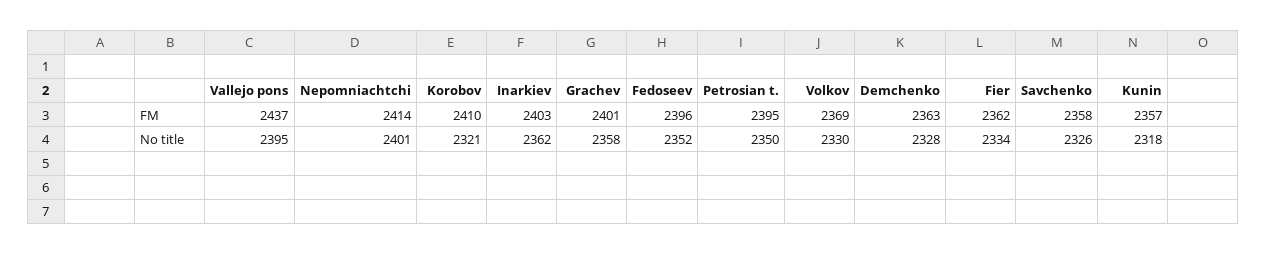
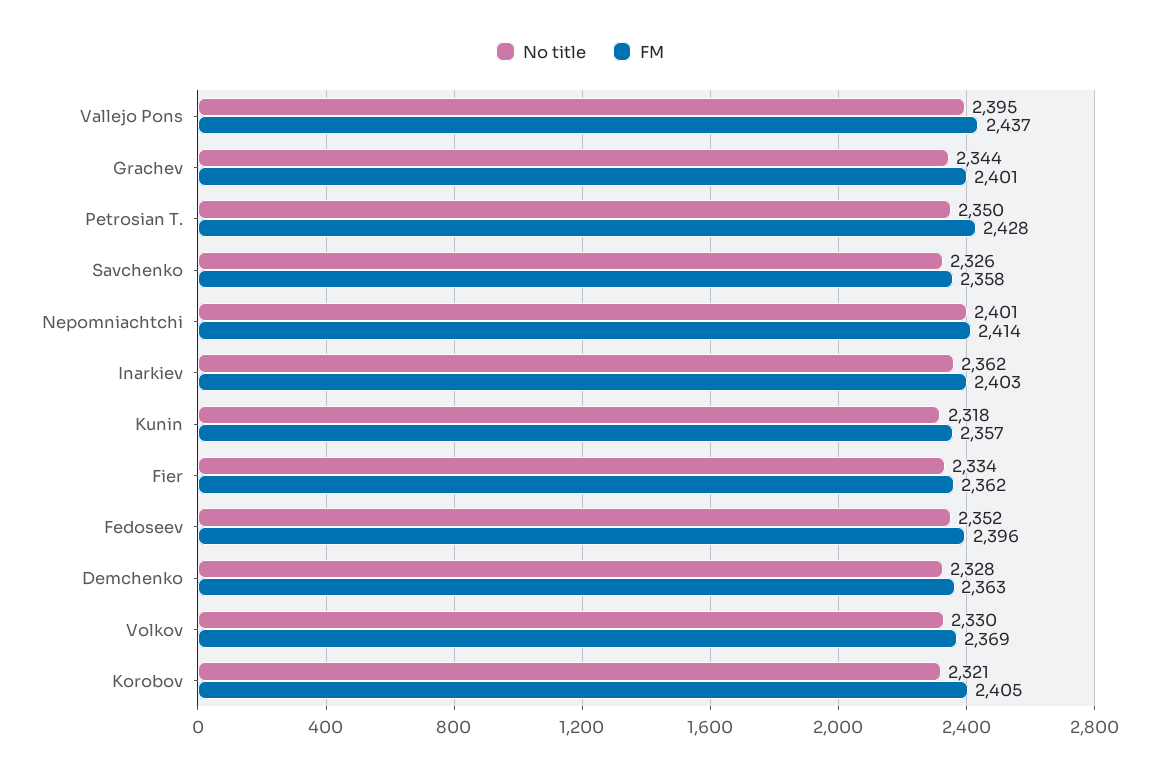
  {
    "FM": {
      "Vallejo pons": 2437,
      "Nepomniachtchi": 2414,
-     "Korobov": 2410,
+     "Korobov": 2405,
      "Inarkiev": 2403,
      "Grachev": 2401,
      "Fedoseev": 2396,
-     "Petrosian t.": 2395,
+     "Petrosian t.": 2428,
      "Volkov": 2369,
      "Demchenko": 2363,
      "Fier": 2362,
      "Savchenko": 2358,
      "Kunin": 2357
    },
    "No title": {
      "Vallejo pons": 2395,
      "Nepomniachtchi": 2401,
      "Korobov": 2321,
      "Inarkiev": 2362,
-     "Grachev": 2358,
+     "Grachev": 2344,
      "Fedoseev": 2352,
      "Petrosian t.": 2350,
      "Volkov": 2330,
      "Demchenko": 2328,
      "Fier": 2334,
      "Savchenko": 2326,
      "Kunin": 2318
    }
  }

